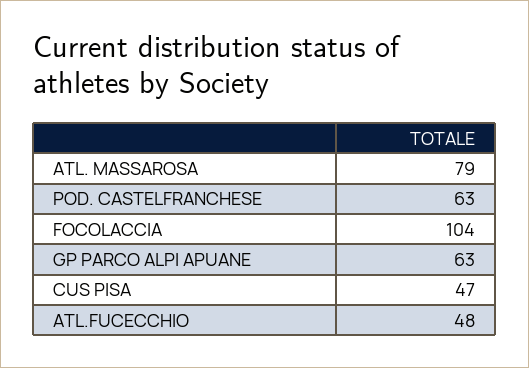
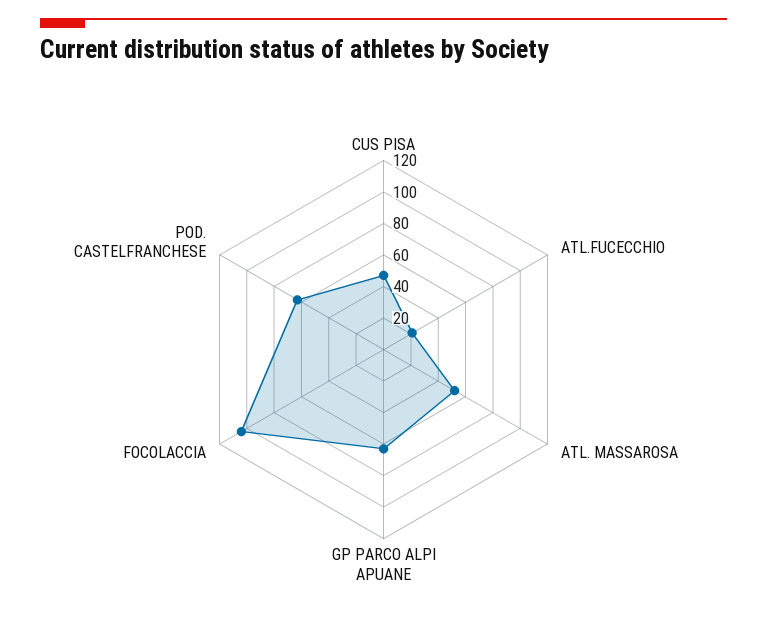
  {
-   "ATL. MASSAROSA": 79,
+   "ATL. MASSAROSA": 50,
    "POD. CASTELFRANCHESE": 63,
    "FOCOLACCIA": 104,
    "GP PARCO ALPI APUANE": 63,
    "CUS PISA": 47,
-   "ATL.FUCECCHIO": 48
+   "ATL.FUCECCHIO": 20
  }

